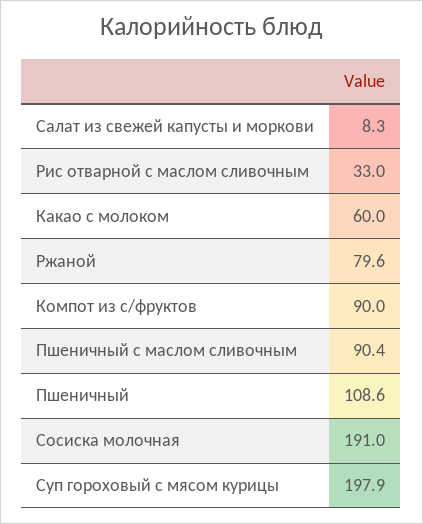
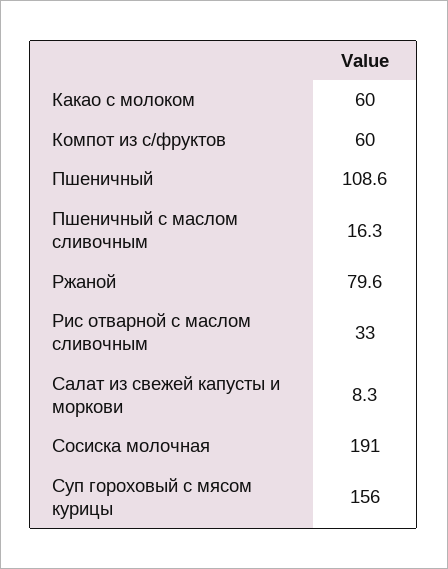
  {
    "Салат из свежей капусты и моркови": 8.3,
    "Рис отварной с маслом сливочным": 33,
    "Какао с молоком": 60,
    "Ржаной": 79.6,
-   "Компот из с/фруктов": 90,
+   "Компот из с/фруктов": 60,
-   "Пшеничный с маслом сливочным": 90.4,
+   "Пшеничный с маслом сливочным": 16.3,
    "Пшеничный": 108.6,
    "Сосиска молочная": 191,
-   "Суп гороховый с мясом курицы": 197.9
+   "Суп гороховый с мясом курицы": 156
  }

